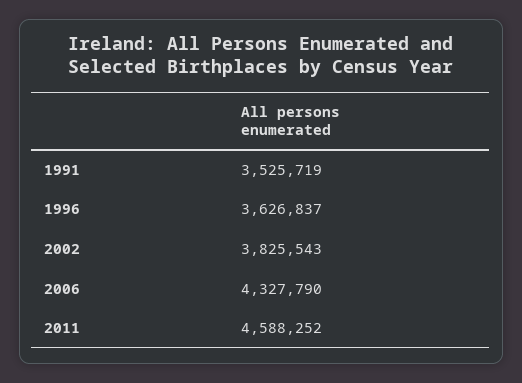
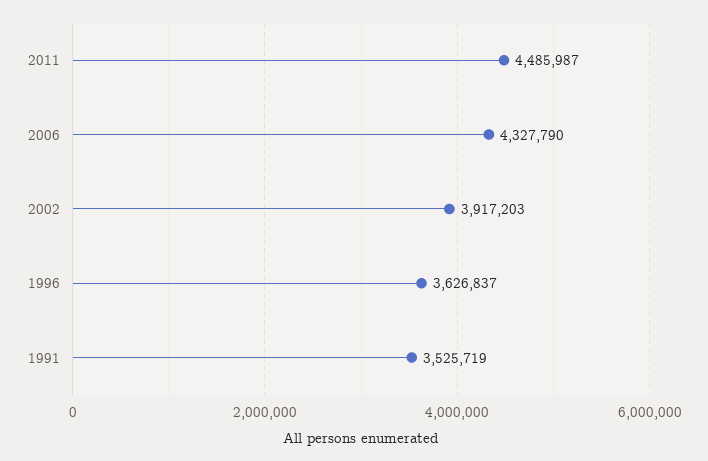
  {
    "1991": 3525719,
    "1996": 3626837,
-   "2002": 3825543,
+   "2002": 3917203,
    "2006": 4327790,
-   "2011": 4588252
+   "2011": 4485987
  }

